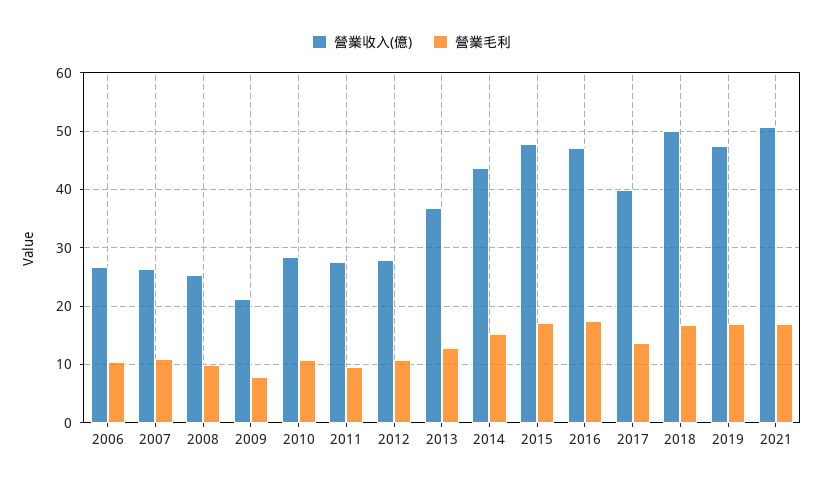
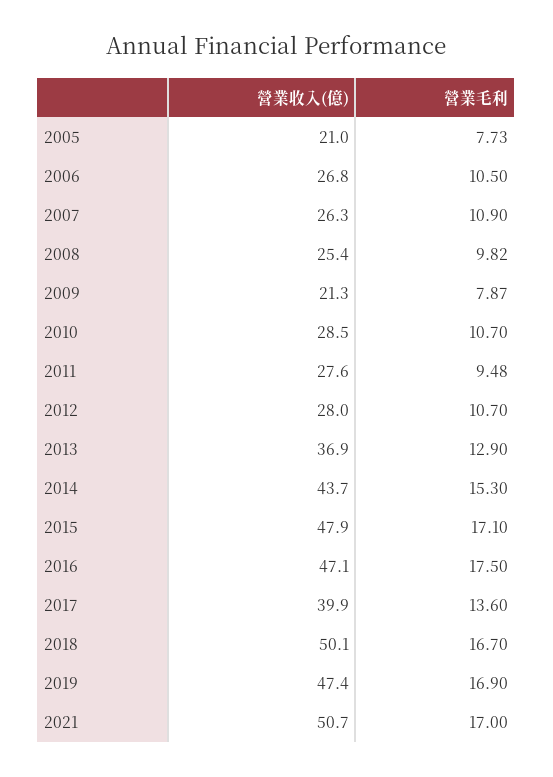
  {
    "營業收入(億)": {
      "2006": 26.8,
      "2007": 26.3,
      "2008": 25.4,
      "2009": 21.3,
      "2010": 28.5,
      "2011": 27.6,
      "2012": 28,
      "2013": 36.9,
      "2014": 43.7,
      "2015": 47.9,
      "2016": 47.1,
      "2017": 39.9,
      "2018": 50.1,
      "2019": 47.4,
-     "2021": 50.7
+     "2021": 50.7,
+     "2005": 21
    },
    "營業毛利": {
      "2006": 10.5,
      "2007": 10.9,
      "2008": 9.82,
      "2009": 7.87,
      "2010": 10.7,
      "2011": 9.48,
      "2012": 10.7,
      "2013": 12.9,
      "2014": 15.3,
      "2015": 17.1,
      "2016": 17.5,
      "2017": 13.6,
      "2018": 16.7,
      "2019": 16.9,
-     "2021": 17
+     "2021": 17,
+     "2005": 7.73
    }
  }

